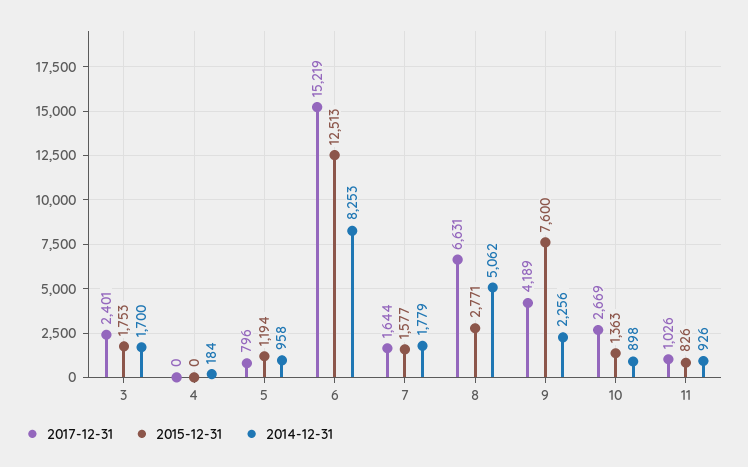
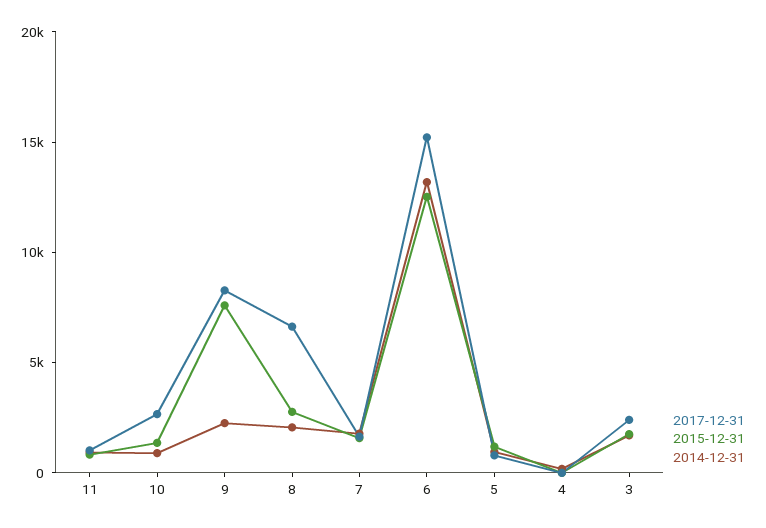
  {
    "2017-12-31": {
      "3": 2401,
      "4": 0,
      "5": 796,
      "6": 15219,
      "7": 1644,
      "8": 6631,
-     "9": 4189,
+     "9": 8000,
      "10": 2669,
      "11": 1026
    },
    "2015-12-31": {
      "3": 1753,
      "4": 0,
      "5": 1194,
      "6": 12513,
      "7": 1577,
      "8": 2771,
      "9": 7600,
      "10": 1363,
      "11": 826
    },
    "2014-12-31": {
      "3": 1700,
      "4": 184,
      "5": 958,
-     "6": 8253,
+     "6": 13000,
      "7": 1779,
-     "8": 5062,
+     "8": 2000,
      "9": 2256,
      "10": 898,
      "11": 926
    }
  }

